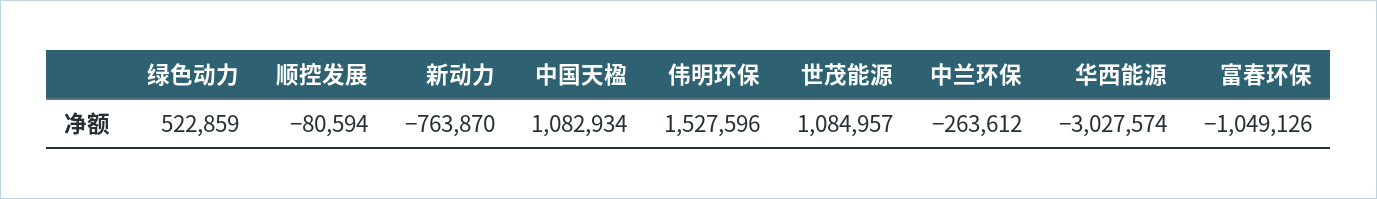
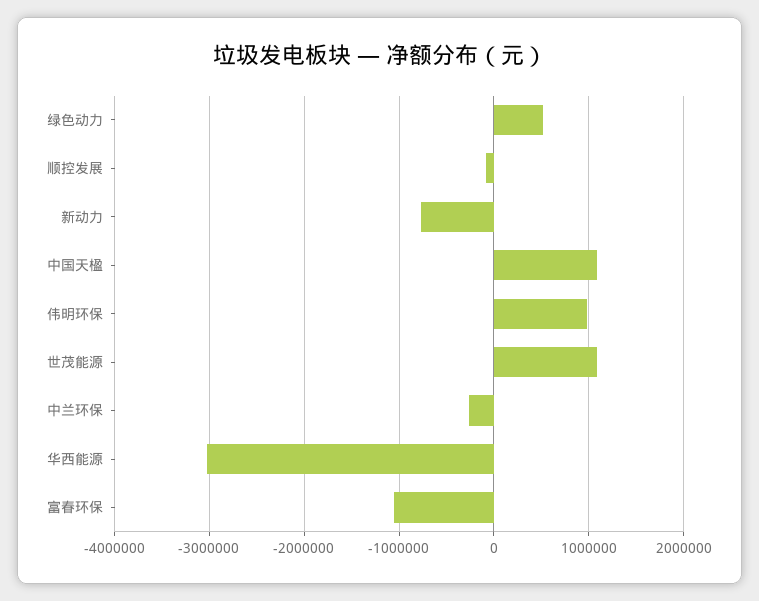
  {
    "绿色动力": 522859,
    "顺控发展": -80594,
    "新动力": -763870,
    "中国天楹": 1082934,
-   "伟明环保": 1527596,
+   "伟明环保": 1000000,
    "世茂能源": 1084957,
    "中兰环保": -263612,
    "华西能源": -3027574,
    "富春环保": -1049126
  }

